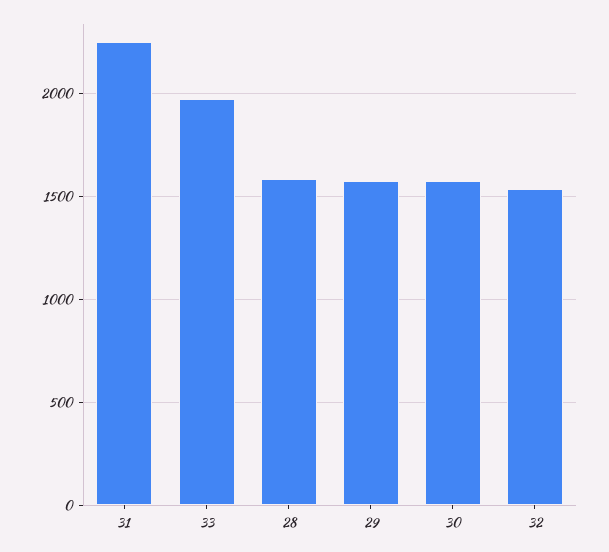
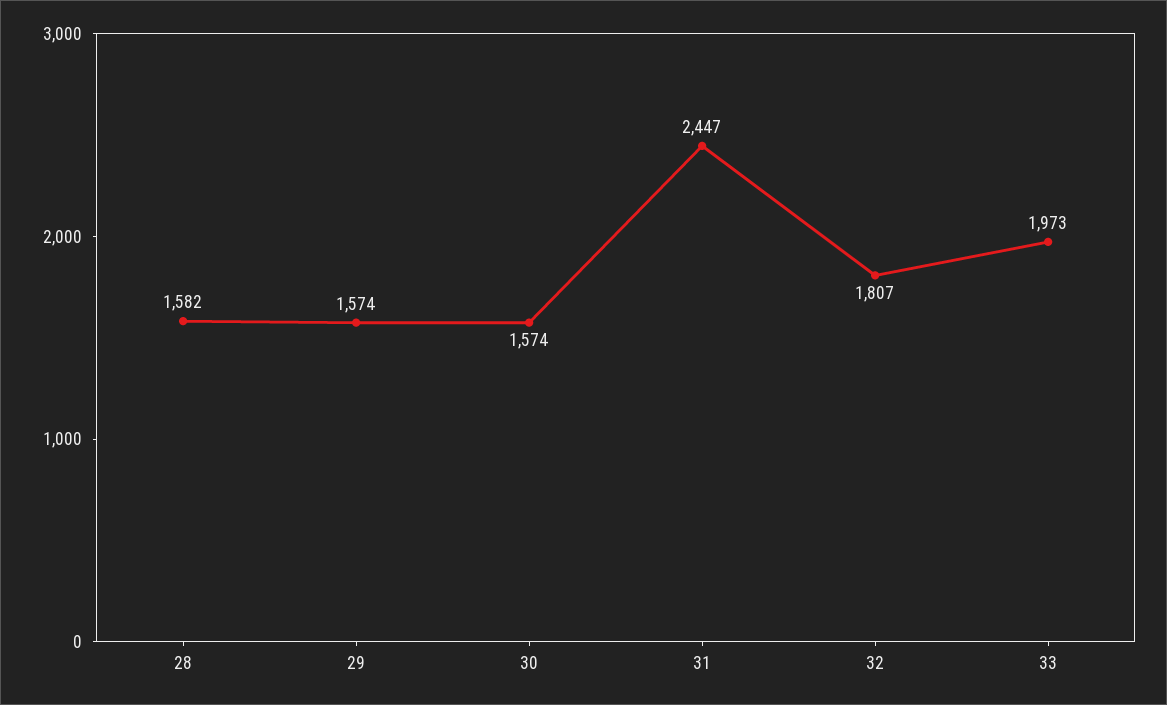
  {
-   "31": 2250,
+   "31": 2447,
    "33": 1973,
    "28": 1582,
    "29": 1574,
    "30": 1574,
-   "32": 1550
+   "32": 1807
  }

